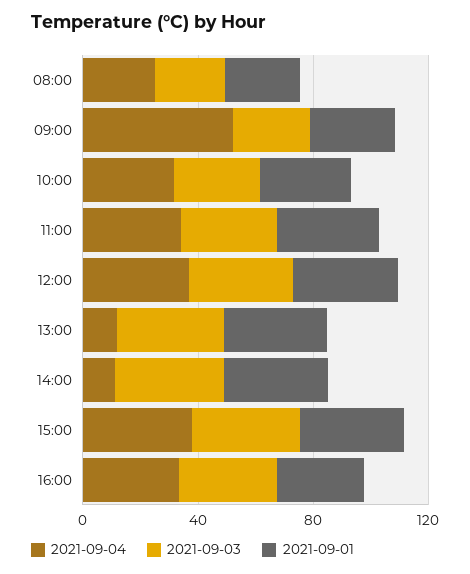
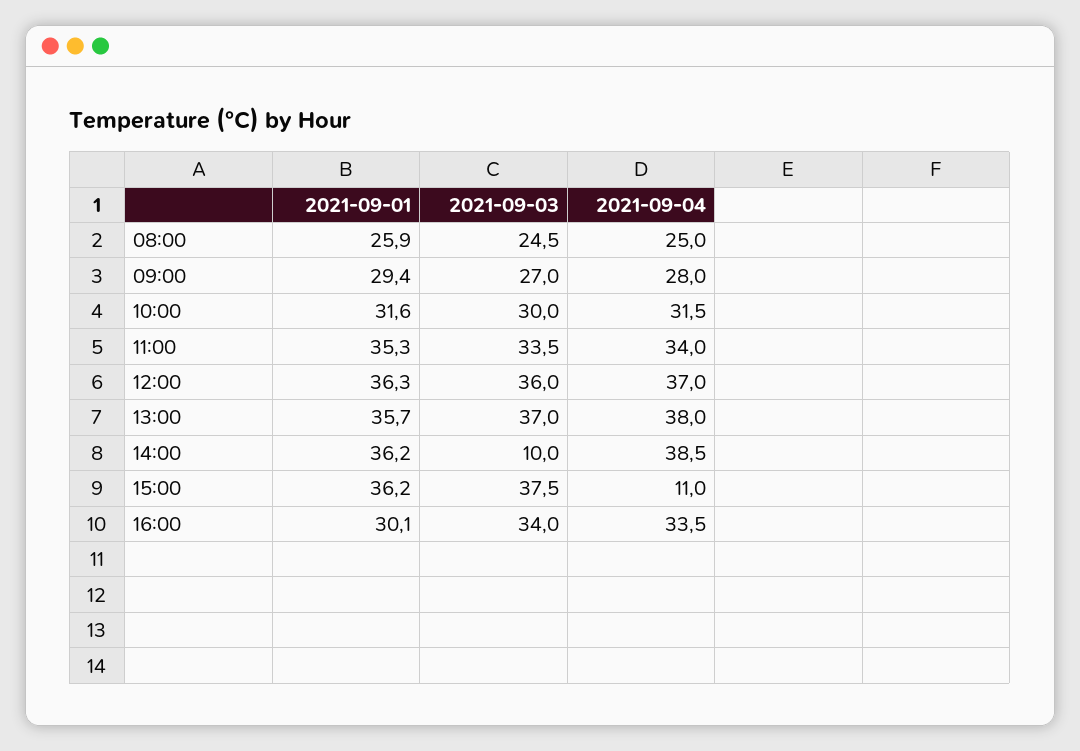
  {
    "2021-09-04": {
      "08:00": 25,
-     "09:00": 50,
+     "09:00": 28,
      "10:00": 31.5,
      "11:00": 34,
      "12:00": 37,
-     "13:00": 10,
+     "13:00": 38,
-     "14:00": 10,
+     "14:00": 38.5,
-     "15:00": 40,
+     "15:00": 11,
      "16:00": 33.5
    },
    "2021-09-03": {
      "08:00": 24.5,
      "09:00": 27,
      "10:00": 30,
      "11:00": 33.5,
      "12:00": 36,
      "13:00": 37,
-     "14:00": 40,
+     "14:00": 10,
      "15:00": 37.5,
      "16:00": 34
    },
    "2021-09-01": {
      "08:00": 25.9,
      "09:00": 29.4,
      "10:00": 31.6,
      "11:00": 35.3,
      "12:00": 36.3,
      "13:00": 35.7,
      "14:00": 36.2,
      "15:00": 36.2,
      "16:00": 30.1
    }
  }

